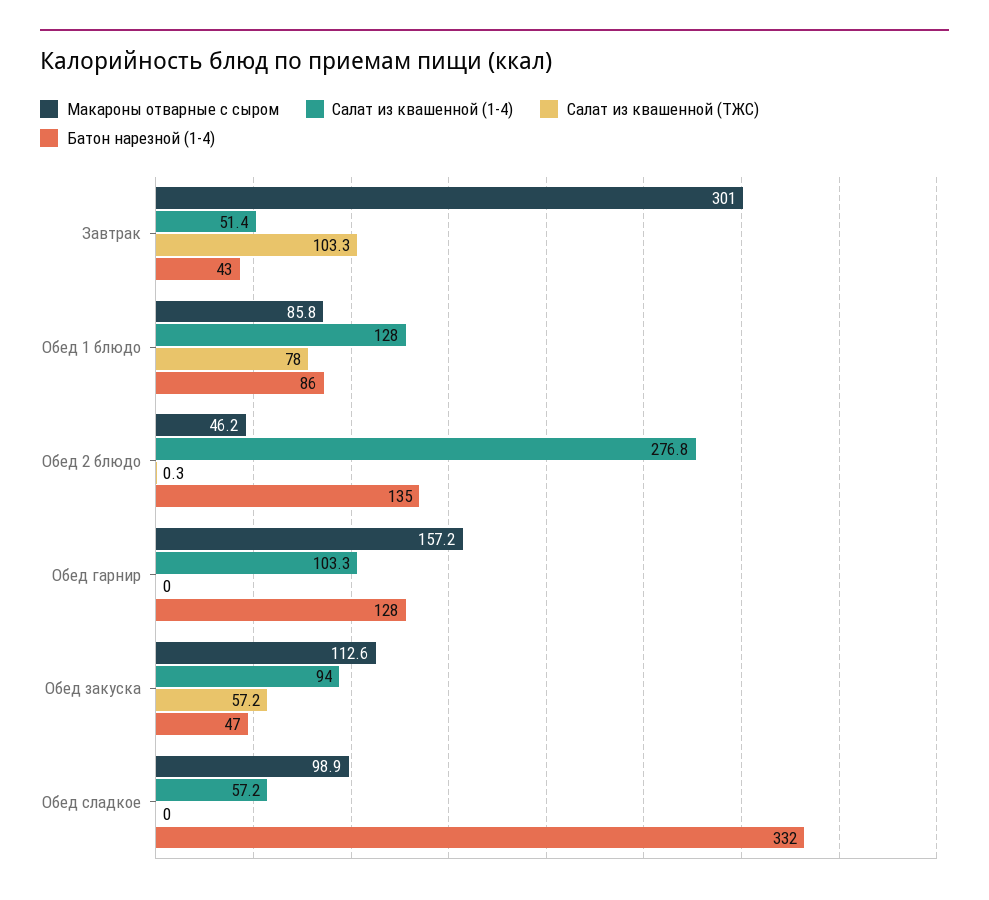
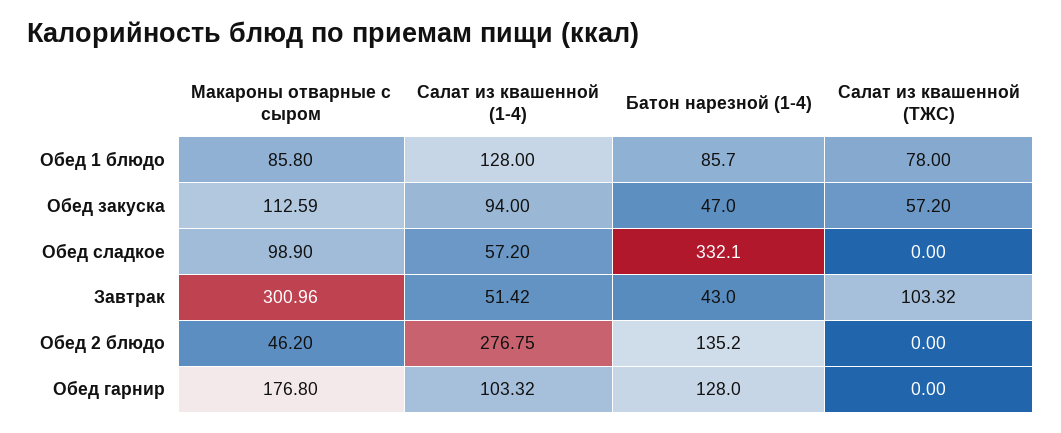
  {
    "Макароны отварные с сыром": {
      "Завтрак": 300.96,
      "Обед 1 блюдо": 85.8,
      "Обед 2 блюдо": 46.2,
-     "Обед гарнир": 157.2,
+     "Обед гарнир": 176.8,
      "Обед закуска": 112.59,
      "Обед сладкое": 98.9
    },
    "Салат из квашенной (1-4)": {
      "Завтрак": 51.42,
      "Обед 1 блюдо": 128,
      "Обед 2 блюдо": 276.75,
      "Обед гарнир": 103.32,
      "Обед закуска": 94,
      "Обед сладкое": 57.2
    },
    "Салат из квашенной (ТЖС)": {
      "Завтрак": 103.32,
      "Обед 1 блюдо": 78,
-     "Обед 2 блюдо": 0.3,
+     "Обед 2 блюдо": 0,
      "Обед гарнир": 0,
      "Обед закуска": 57.2,
      "Обед сладкое": 0
    },
    "Батон нарезной (1-4)": {
      "Завтрак": 43,
      "Обед 1 блюдо": 85.7,
      "Обед 2 блюдо": 135.2,
      "Обед гарнир": 128,
      "Обед закуска": 47,
      "Обед сладкое": 332.1
    }
  }

